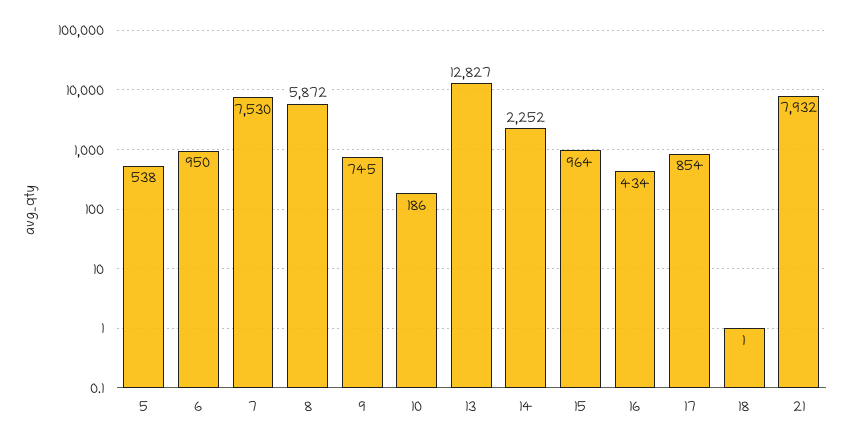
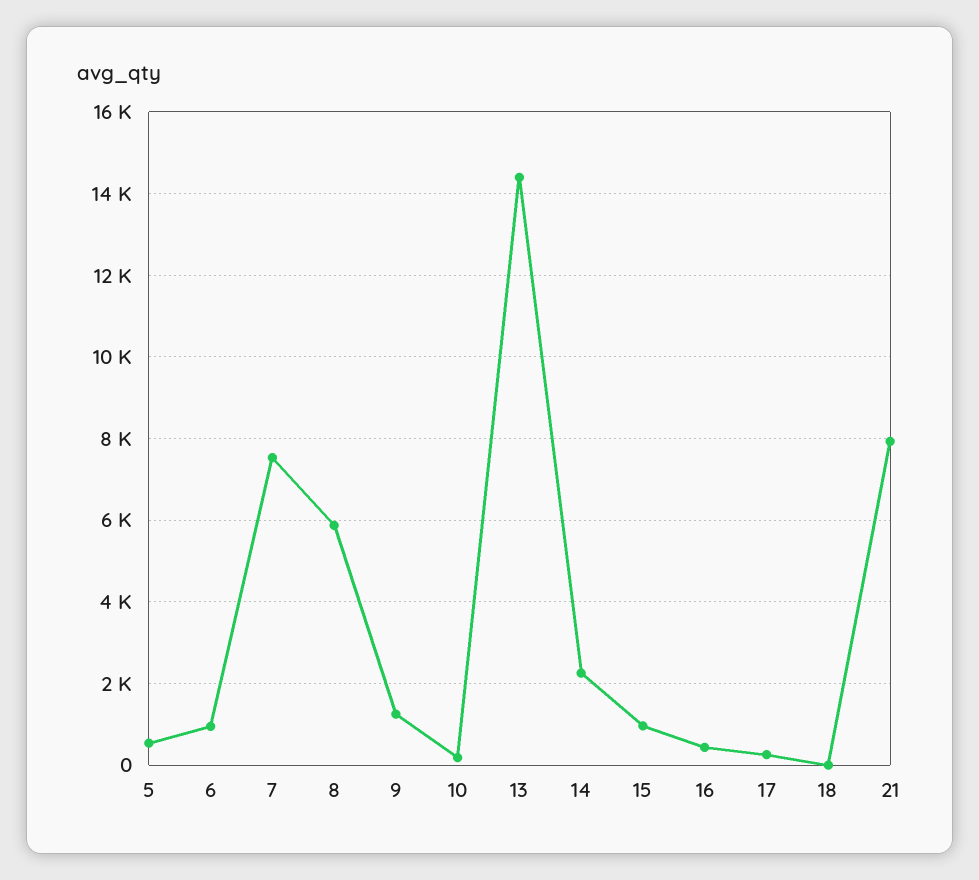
  {
    "5": 538,
    "6": 950,
    "7": 7530,
    "8": 5872,
-   "9": 745,
+   "9": 1200,
    "10": 186,
-   "13": 12827,
+   "13": 14400,
    "14": 2252,
    "15": 964,
    "16": 434,
-   "17": 854,
+   "17": 200,
    "18": 1,
    "21": 7932
  }

